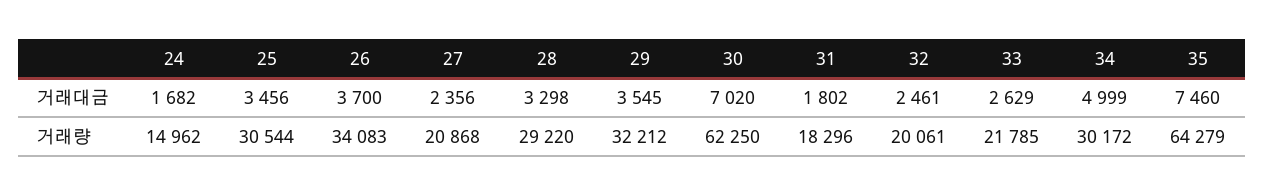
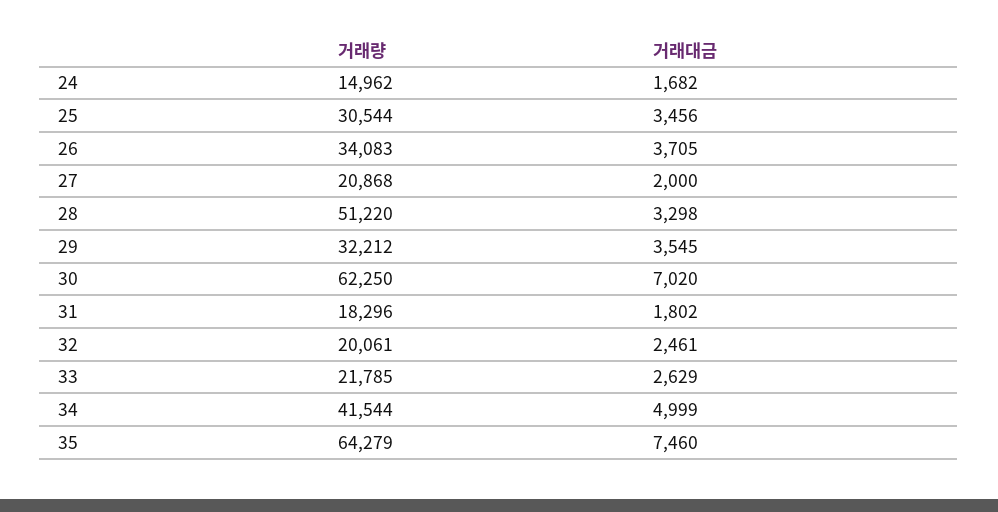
  {
    "24": {
      "거래대금": 1682,
      "거래량": 14962
    },
    "25": {
      "거래대금": 3456,
      "거래량": 30544
    },
    "26": {
-     "거래대금": 3700,
+     "거래대금": 3705,
      "거래량": 34083
    },
    "27": {
-     "거래대금": 2356,
+     "거래대금": 2000,
      "거래량": 20868
    },
    "28": {
      "거래대금": 3298,
-     "거래량": 29220
+     "거래량": 51220
    },
    "29": {
      "거래대금": 3545,
      "거래량": 32212
    },
    "30": {
      "거래대금": 7020,
      "거래량": 62250
    },
    "31": {
      "거래대금": 1802,
      "거래량": 18296
    },
    "32": {
      "거래대금": 2461,
      "거래량": 20061
    },
    "33": {
      "거래대금": 2629,
      "거래량": 21785
    },
    "34": {
      "거래대금": 4999,
-     "거래량": 30172
+     "거래량": 41544
    },
    "35": {
      "거래대금": 7460,
      "거래량": 64279
    }
  }

